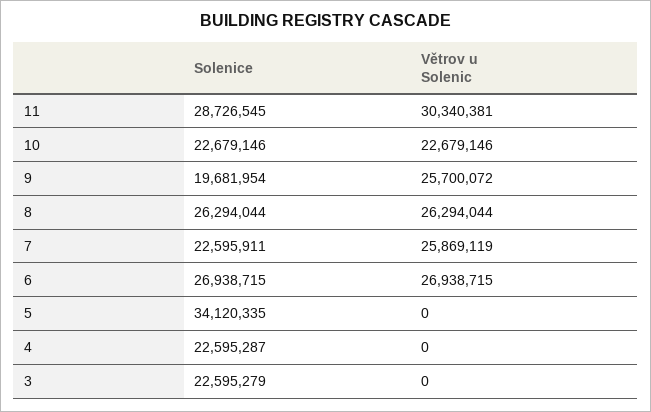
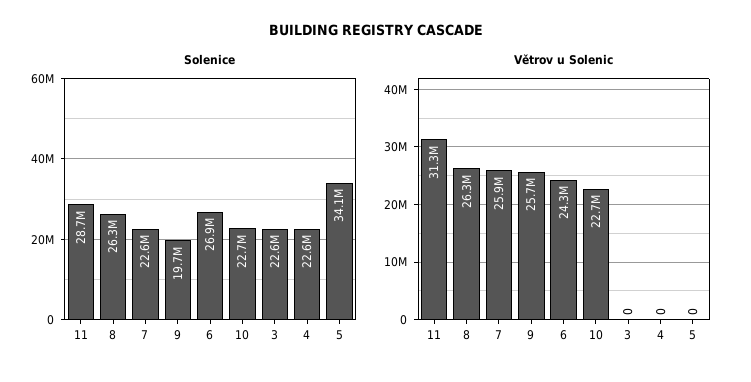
  {
    "Solenice": {
      "11": 28726545,
      "10": 22679146,
      "9": 19681954,
      "8": 26294044,
      "7": 22595911,
      "6": 26938715,
      "5": 34120335,
      "4": 22595287,
      "3": 22595279
    },
    "Větrov u Solenic": {
-     "11": 30340381,
+     "11": 31300000,
      "10": 22679146,
      "9": 25700072,
      "8": 26294044,
      "7": 25869119,
-     "6": 26938715,
+     "6": 24300000,
      "5": 0,
      "4": 0,
      "3": 0
    }
  }

